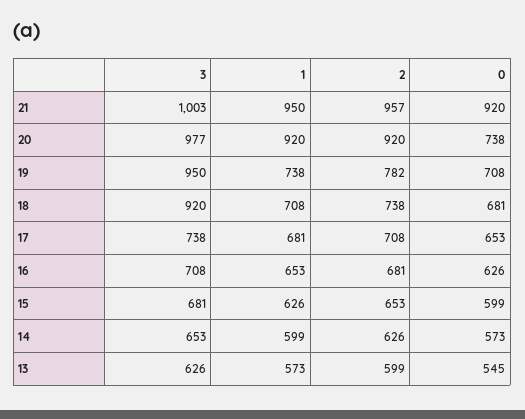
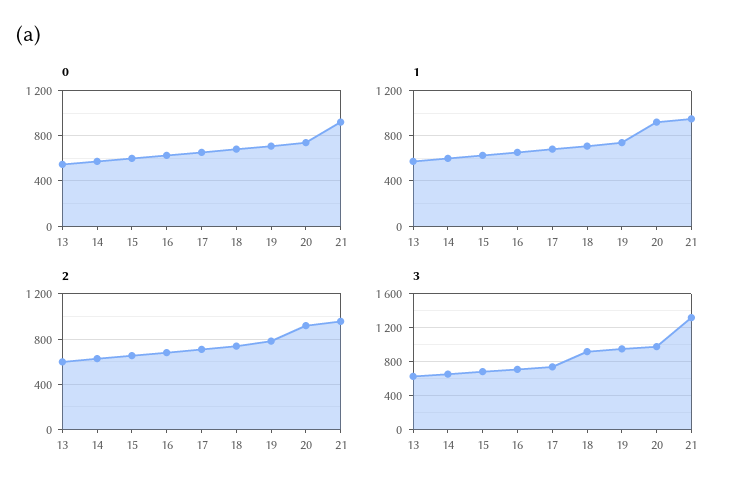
  {
    "3": {
-     "21": 1003,
+     "21": 1300,
      "20": 977,
      "19": 950,
      "18": 920,
      "17": 738,
      "16": 708,
      "15": 681,
      "14": 653,
      "13": 626
    },
    "1": {
      "21": 950,
      "20": 920,
      "19": 738,
      "18": 708,
      "17": 681,
      "16": 653,
      "15": 626,
      "14": 599,
      "13": 573
    },
    "2": {
      "21": 957,
      "20": 920,
      "19": 782,
      "18": 738,
      "17": 708,
      "16": 681,
      "15": 653,
      "14": 626,
      "13": 599
    },
    "0": {
      "21": 920,
      "20": 738,
      "19": 708,
      "18": 681,
      "17": 653,
      "16": 626,
      "15": 599,
      "14": 573,
      "13": 545
    }
  }

